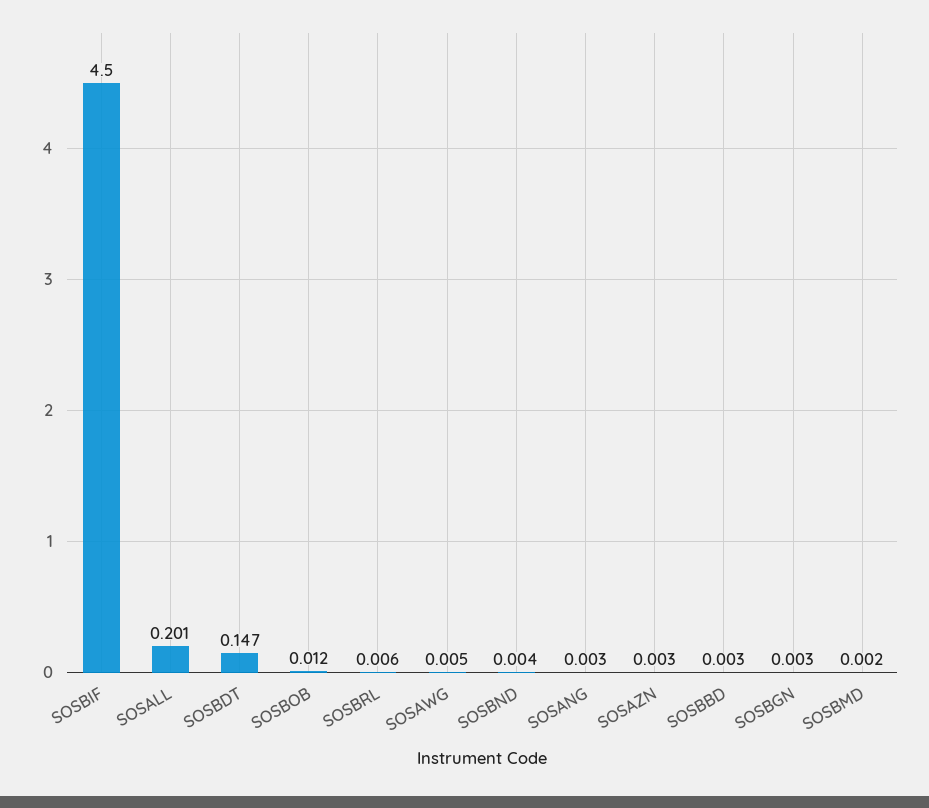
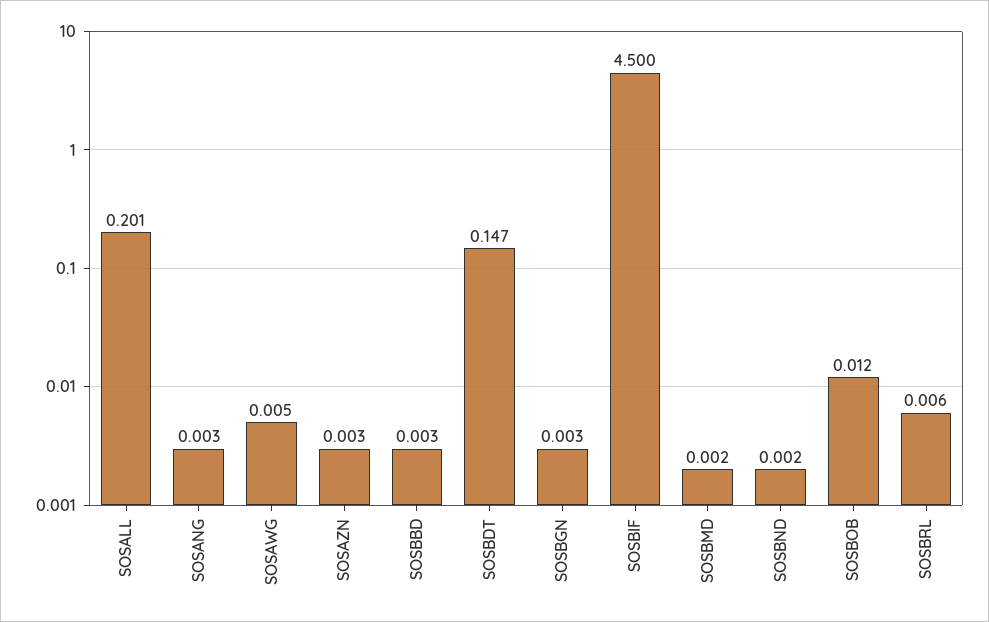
  {
    "SOSBIF": 4.5,
    "SOSALL": 0.201,
    "SOSBDT": 0.147,
    "SOSBOB": 0.012,
    "SOSBRL": 0.006,
    "SOSAWG": 0.005,
-   "SOSBND": 0.004,
+   "SOSBND": 0.002,
    "SOSANG": 0.003,
    "SOSAZN": 0.003,
    "SOSBBD": 0.003,
    "SOSBGN": 0.003,
    "SOSBMD": 0.002
  }

